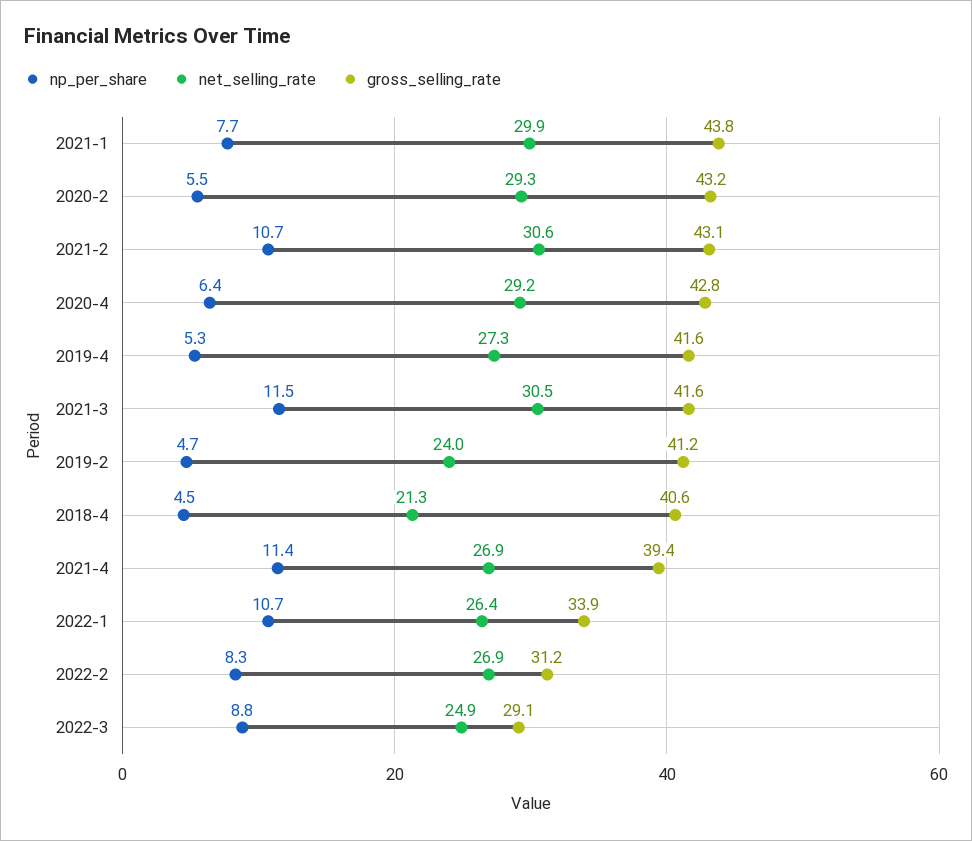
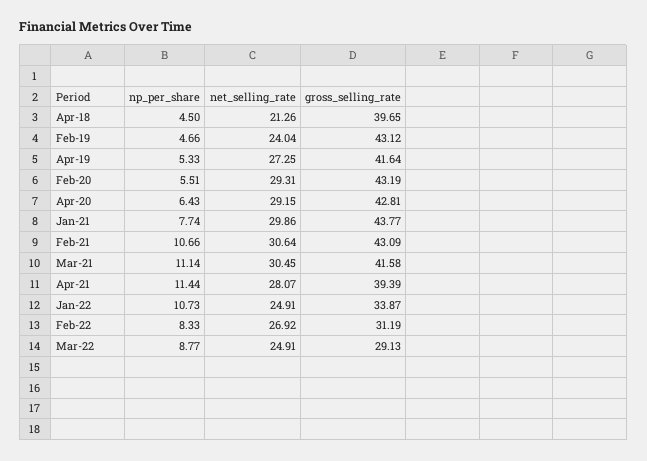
  {
    "np_per_share": {
      "2021-1": 7.74,
      "2020-2": 5.51,
      "2021-2": 10.66,
      "2020-4": 6.43,
      "2019-4": 5.33,
-     "2021-3": 11.5,
+     "2021-3": 11.14,
      "2019-2": 4.66,
      "2018-4": 4.5,
      "2021-4": 11.44,
      "2022-1": 10.73,
      "2022-2": 8.33,
      "2022-3": 8.77
    },
    "net_selling_rate": {
      "2021-1": 29.86,
      "2020-2": 29.31,
      "2021-2": 30.64,
      "2020-4": 29.15,
      "2019-4": 27.25,
      "2021-3": 30.45,
      "2019-2": 24.04,
      "2018-4": 21.26,
-     "2021-4": 26.9,
+     "2021-4": 28.07,
-     "2022-1": 26.4,
+     "2022-1": 24.91,
      "2022-2": 26.92,
      "2022-3": 24.91
    },
    "gross_selling_rate": {
      "2021-1": 43.77,
      "2020-2": 43.19,
      "2021-2": 43.09,
      "2020-4": 42.81,
      "2019-4": 41.64,
      "2021-3": 41.58,
-     "2019-2": 41.2,
+     "2019-2": 43.12,
-     "2018-4": 40.6,
+     "2018-4": 39.65,
      "2021-4": 39.39,
      "2022-1": 33.87,
      "2022-2": 31.19,
      "2022-3": 29.13
    }
  }

